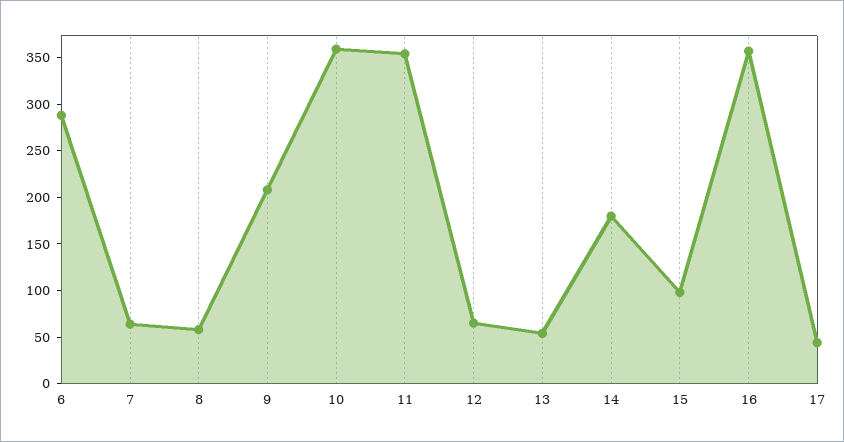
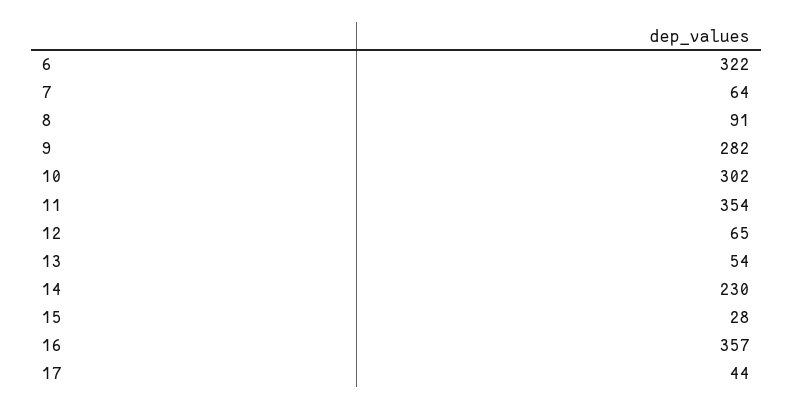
  {
-   "6": 290,
+   "6": 322,
    "7": 64,
-   "8": 60,
+   "8": 91,
-   "9": 210,
+   "9": 282,
-   "10": 360,
+   "10": 302,
    "11": 354,
    "12": 65,
    "13": 54,
-   "14": 180,
+   "14": 230,
-   "15": 100,
+   "15": 28,
    "16": 357,
    "17": 44
  }

